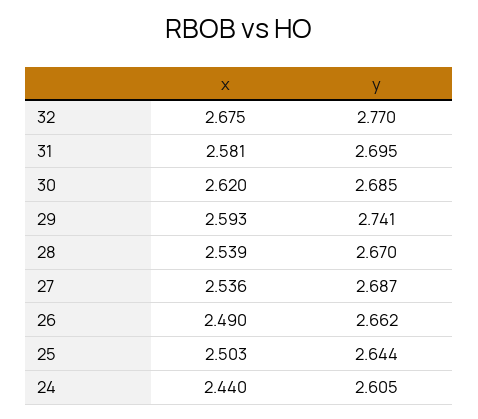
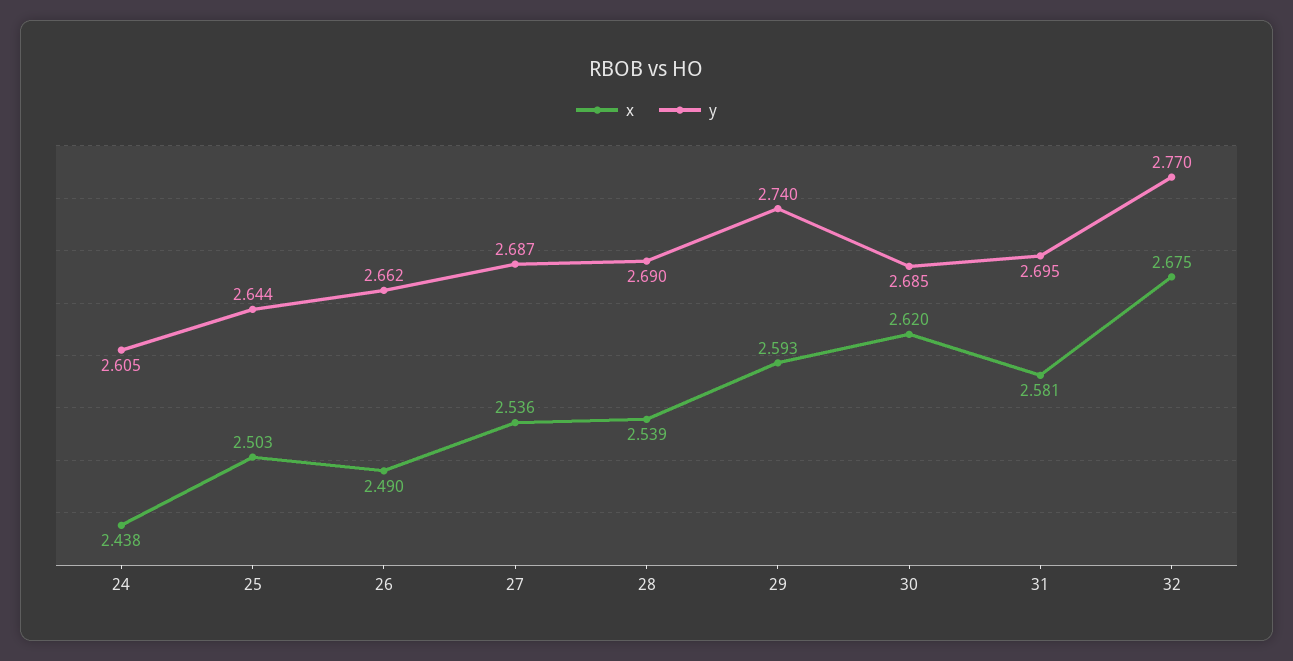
  {
    "x": {
      "32": 2.675,
      "31": 2.581,
      "30": 2.62,
      "29": 2.593,
      "28": 2.539,
      "27": 2.536,
      "26": 2.49,
      "25": 2.503,
-     "24": 2.44
+     "24": 2.438
    },
    "y": {
      "32": 2.77,
      "31": 2.695,
      "30": 2.685,
-     "29": 2.741,
+     "29": 2.74,
-     "28": 2.67,
+     "28": 2.69,
      "27": 2.687,
      "26": 2.662,
      "25": 2.644,
      "24": 2.605
    }
  }

